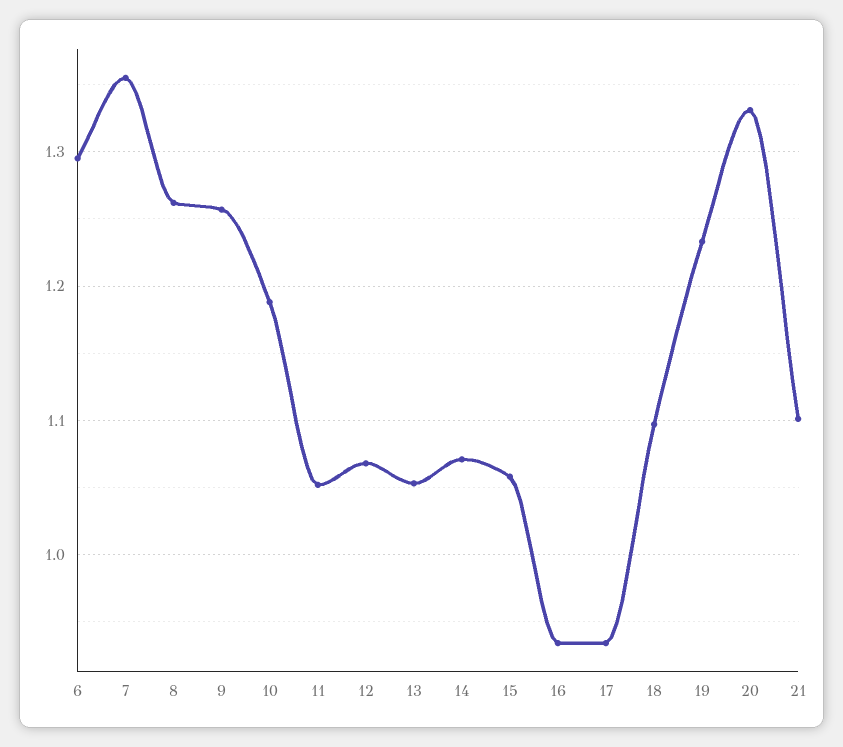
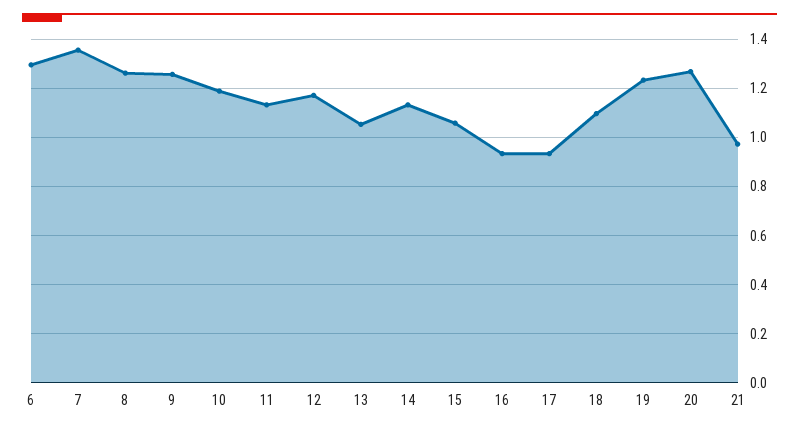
  {
    "6": 1.3,
    "7": 1.36,
    "8": 1.26,
    "9": 1.26,
    "10": 1.19,
-   "11": 1.05,
+   "11": 1.125,
-   "12": 1.07,
+   "12": 1.175,
    "13": 1.05,
-   "14": 1.07,
+   "14": 1.125,
    "15": 1.06,
    "16": 0.93,
    "17": 0.93,
    "18": 1.1,
    "19": 1.23,
-   "20": 1.33,
+   "20": 1.275,
-   "21": 1.1
+   "21": 0.975
  }

